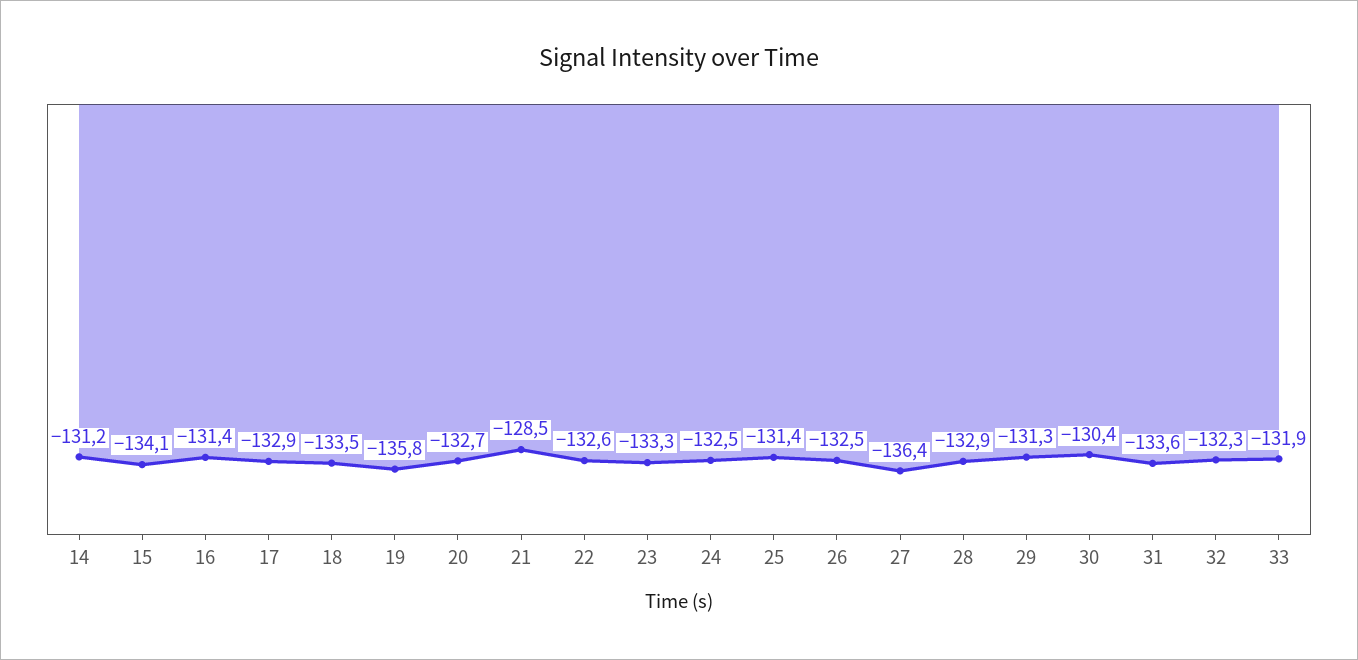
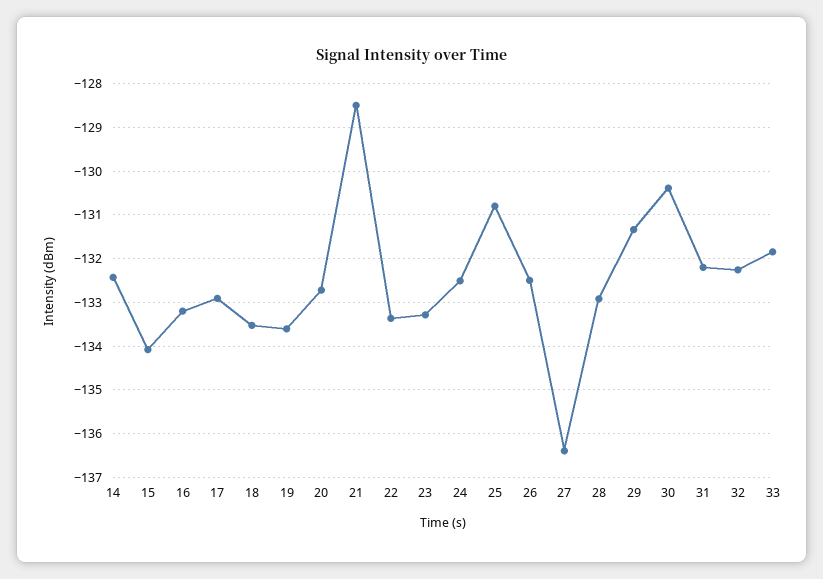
  {
-   "14": -131.2,
+   "14": -132.4,
    "15": -134.1,
-   "16": -131.4,
+   "16": -133.2,
    "17": -132.9,
    "18": -133.5,
-   "19": -135.8,
+   "19": -133.6,
    "20": -132.7,
    "21": -128.5,
-   "22": -132.6,
+   "22": -133.4,
    "23": -133.3,
    "24": -132.5,
-   "25": -131.4,
+   "25": -130.8,
    "26": -132.5,
    "27": -136.4,
    "28": -132.9,
    "29": -131.3,
    "30": -130.4,
-   "31": -133.6,
+   "31": -132.2,
    "32": -132.3,
    "33": -131.9
  }

